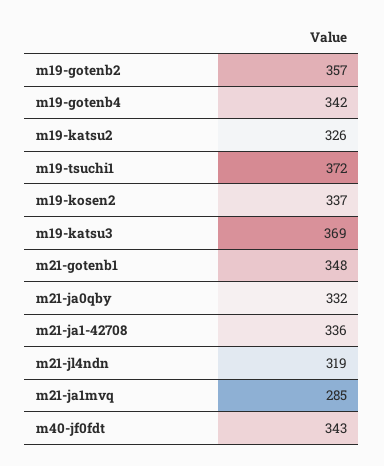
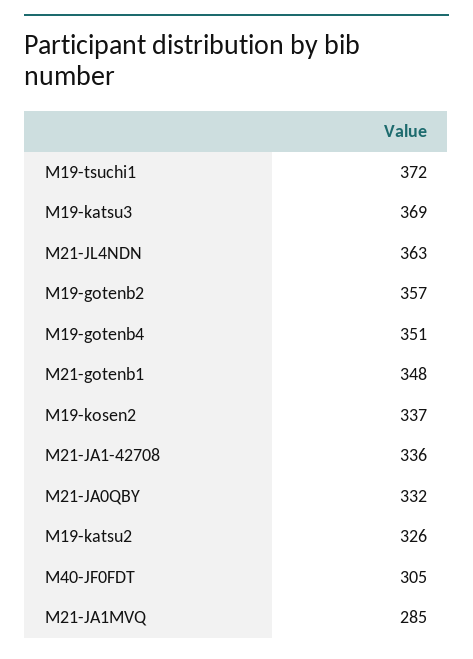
  {
    "m19-gotenb2": 357,
-   "m19-gotenb4": 342,
+   "m19-gotenb4": 351,
    "m19-katsu2": 326,
    "m19-tsuchi1": 372,
    "m19-kosen2": 337,
    "m19-katsu3": 369,
    "m21-gotenb1": 348,
    "m21-ja0qby": 332,
    "m21-ja1-42708": 336,
-   "m21-jl4ndn": 319,
+   "m21-jl4ndn": 363,
    "m21-ja1mvq": 285,
-   "m40-jf0fdt": 343
+   "m40-jf0fdt": 305
  }

